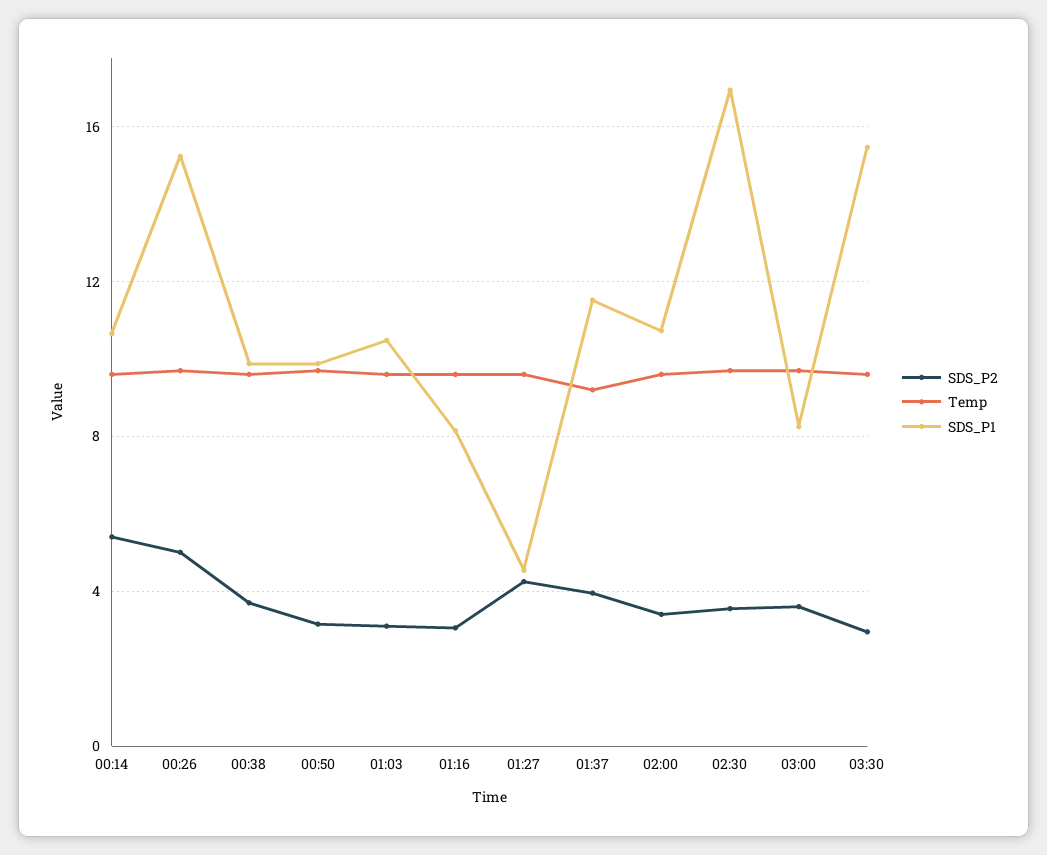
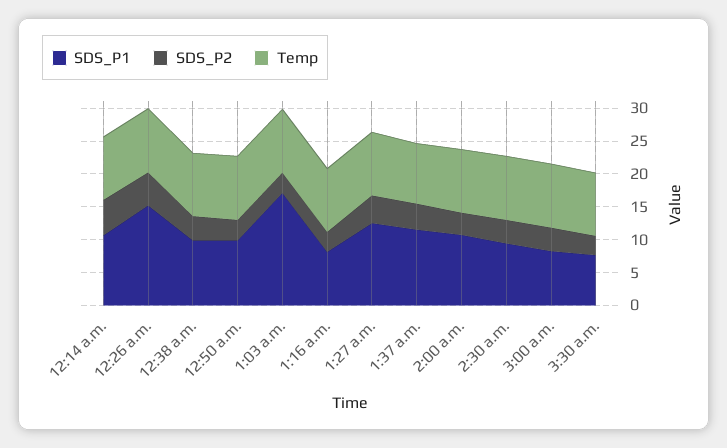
  {
    "SDS_P2": {
      "00:14": 5.5,
      "00:26": 5,
      "00:38": 3.5,
      "00:50": 3,
      "01:03": 3,
      "01:16": 3,
      "01:27": 4.5,
      "01:37": 4,
      "02:00": 3.5,
      "02:30": 3.5,
      "03:00": 3.5,
      "03:30": 3
    },
    "Temp": {
      "00:14": 9.5,
      "00:26": 9.5,
      "00:38": 9.5,
      "00:50": 9.5,
      "01:03": 9.5,
      "01:16": 9.5,
      "01:27": 9.5,
      "01:37": 9,
      "02:00": 9.5,
      "02:30": 9.5,
      "03:00": 9.5,
      "03:30": 9.5
    },
    "SDS_P1": {
      "00:14": 10.5,
      "00:26": 15,
      "00:38": 10,
      "00:50": 10,
-     "01:03": 10.5,
+     "01:03": 17.5,
      "01:16": 8,
-     "01:27": 4.5,
+     "01:27": 12.5,
      "01:37": 11.5,
      "02:00": 10.5,
-     "02:30": 17,
+     "02:30": 10,
      "03:00": 8.5,
-     "03:30": 15.5
+     "03:30": 7.5
    }
  }

